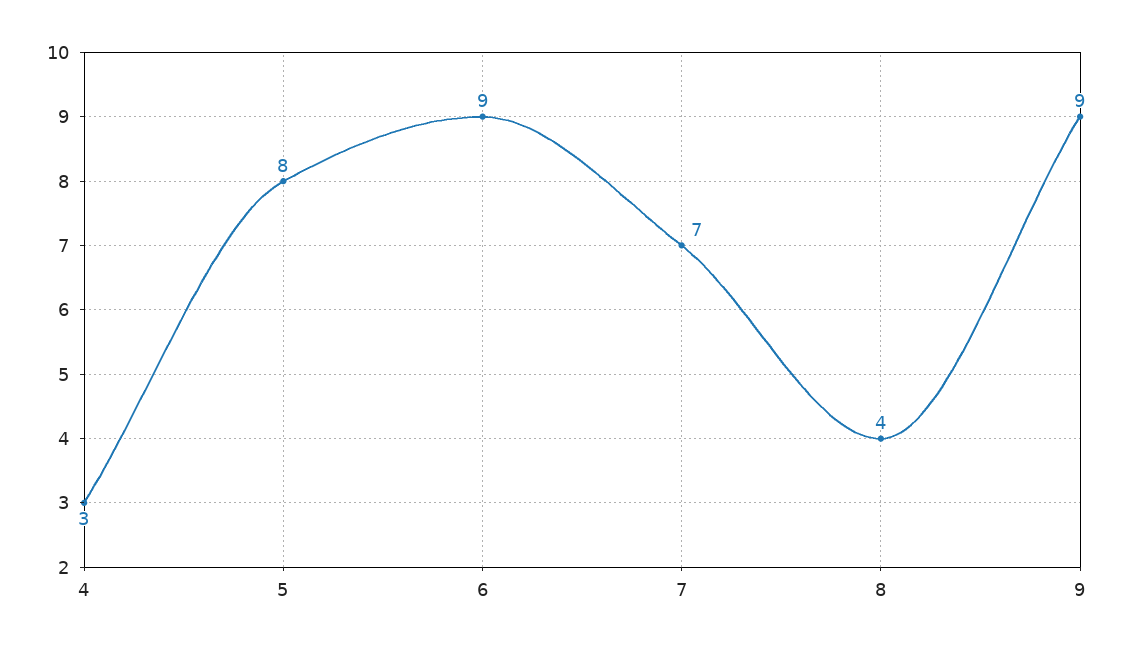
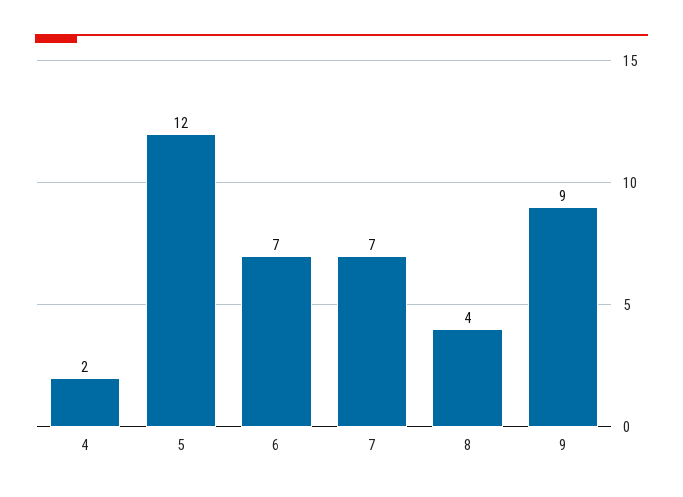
  {
-   "4": 3,
+   "4": 2,
-   "5": 8,
+   "5": 12,
-   "6": 9,
+   "6": 7,
    "7": 7,
    "8": 4,
    "9": 9
  }

